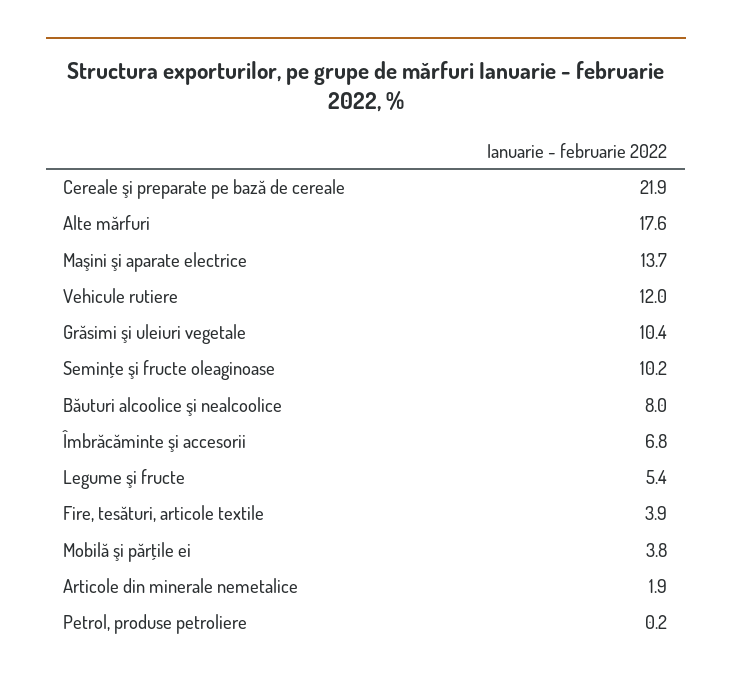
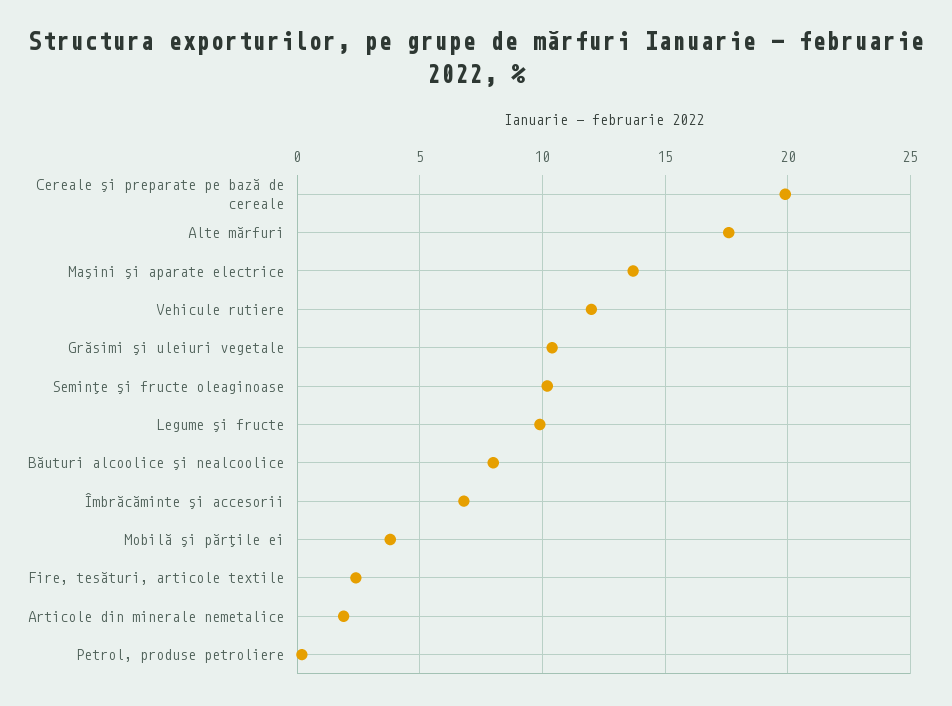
  {
-   "Cereale şi preparate pe bază de cereale": 21.9,
+   "Cereale şi preparate pe bază de cereale": 20,
    "Alte mărfuri": 17.6,
    "Maşini şi aparate electrice": 13.7,
    "Vehicule rutiere": 12,
    "Grăsimi şi uleiuri vegetale": 10.4,
    "Seminţe şi fructe oleaginoase": 10.2,
    "Băuturi alcoolice şi nealcoolice": 8,
    "Îmbrăcăminte şi accesorii": 6.8,
-   "Legume şi fructe": 5.4,
+   "Legume şi fructe": 10,
-   "Fire, tesături, articole textile": 3.9,
+   "Fire, tesături, articole textile": 2.5,
    "Mobilă şi părţile ei": 3.8,
    "Articole din minerale nemetalice": 1.9,
    "Petrol, produse petroliere": 0.2
  }

